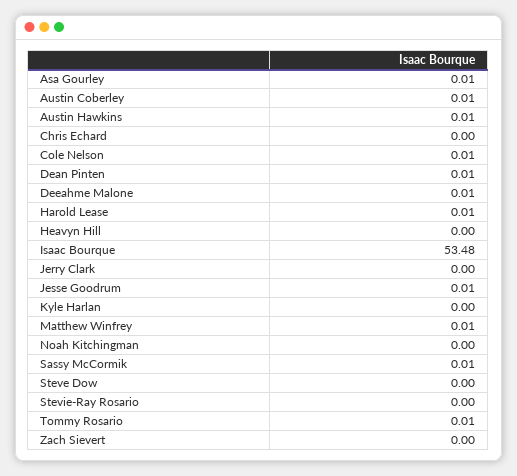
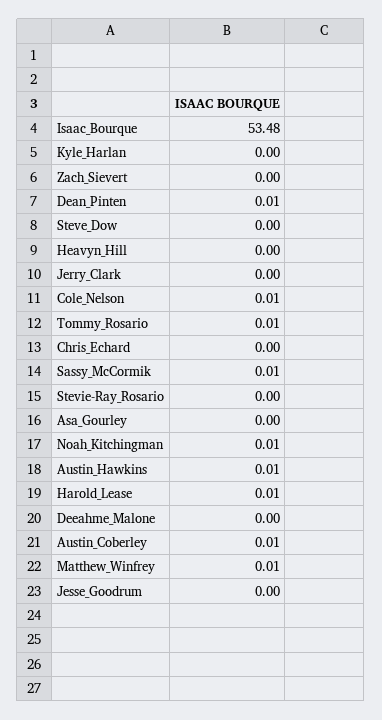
  {
-   "Asa Gourley": 0.01,
+   "Asa Gourley": 0,
    "Austin Coberley": 0.01,
    "Austin Hawkins": 0.01,
    "Chris Echard": 0,
    "Cole Nelson": 0.01,
    "Dean Pinten": 0.01,
-   "Deeahme Malone": 0.01,
+   "Deeahme Malone": 0,
    "Harold Lease": 0.01,
    "Heavyn Hill": 0,
    "Isaac Bourque": 53.48,
    "Jerry Clark": 0,
-   "Jesse Goodrum": 0.01,
+   "Jesse Goodrum": 0,
    "Kyle Harlan": 0,
    "Matthew Winfrey": 0.01,
-   "Noah Kitchingman": 0,
+   "Noah Kitchingman": 0.01,
    "Sassy McCormik": 0.01,
    "Steve Dow": 0,
    "Stevie-Ray Rosario": 0,
    "Tommy Rosario": 0.01,
    "Zach Sievert": 0
  }

